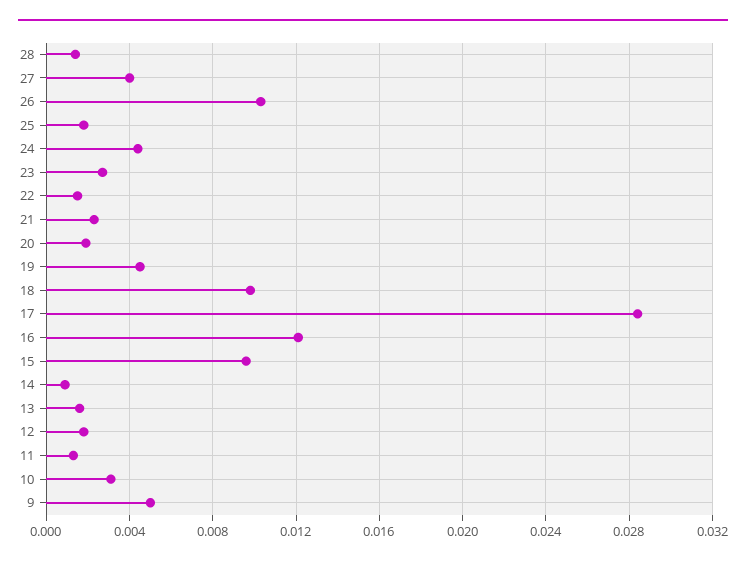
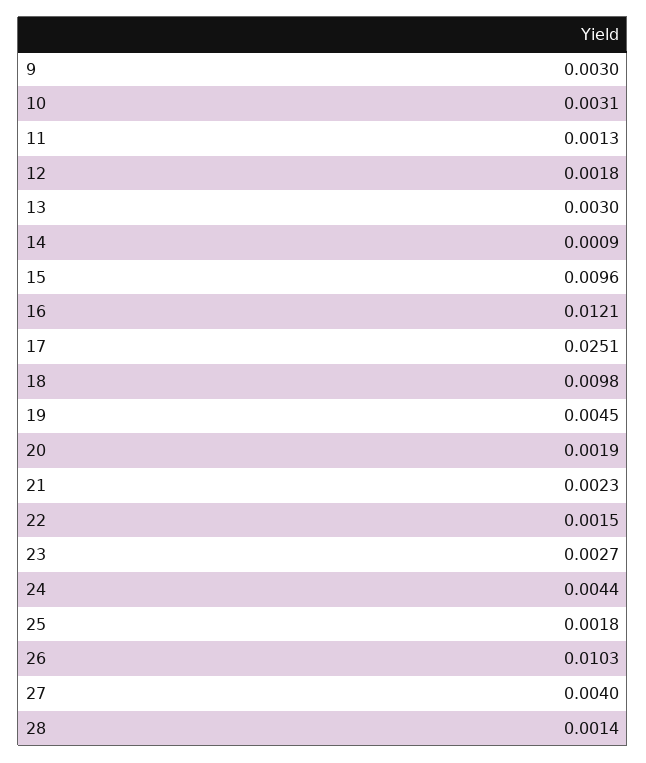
  {
    "28": 0.0014,
    "27": 0.004,
    "26": 0.0103,
    "25": 0.0018,
    "24": 0.0044,
    "23": 0.0027,
    "22": 0.0015,
    "21": 0.0023,
    "20": 0.0019,
    "19": 0.0045,
    "18": 0.0098,
-   "17": 0.0285,
+   "17": 0.0251,
    "16": 0.0121,
    "15": 0.0096,
    "14": 0.0009,
-   "13": 0.0015,
+   "13": 0.003,
    "12": 0.0018,
    "11": 0.0013,
    "10": 0.0031,
-   "9": 0.005
+   "9": 0.003
  }

